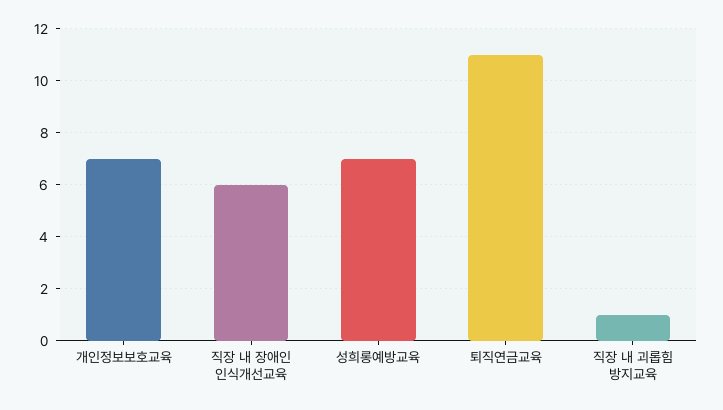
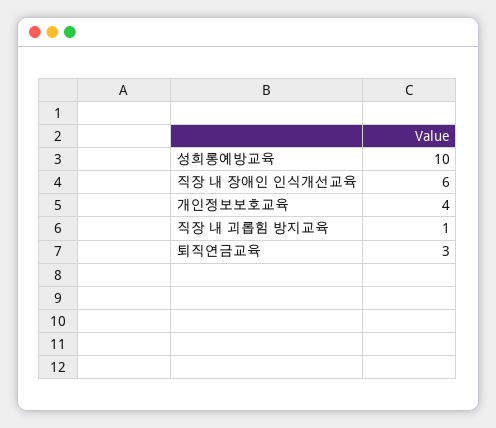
  {
-   "개인정보보호교육": 7,
+   "개인정보보호교육": 4,
    "직장 내 장애인 인식개선교육": 6,
-   "성희롱예방교육": 7,
+   "성희롱예방교육": 10,
-   "퇴직연금교육": 11,
+   "퇴직연금교육": 3,
    "직장 내 괴롭힘 방지교육": 1
  }

